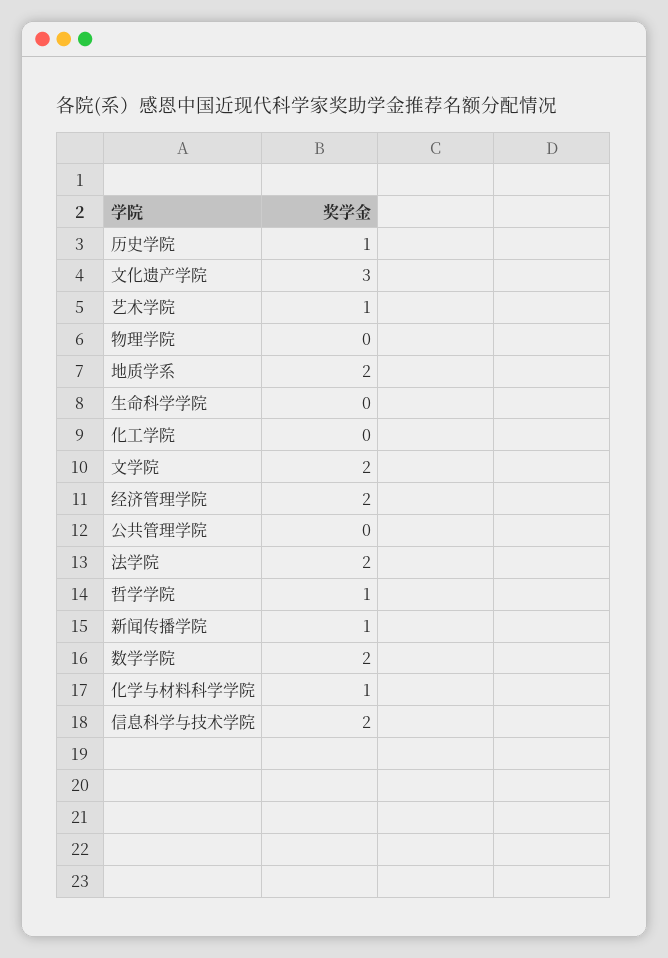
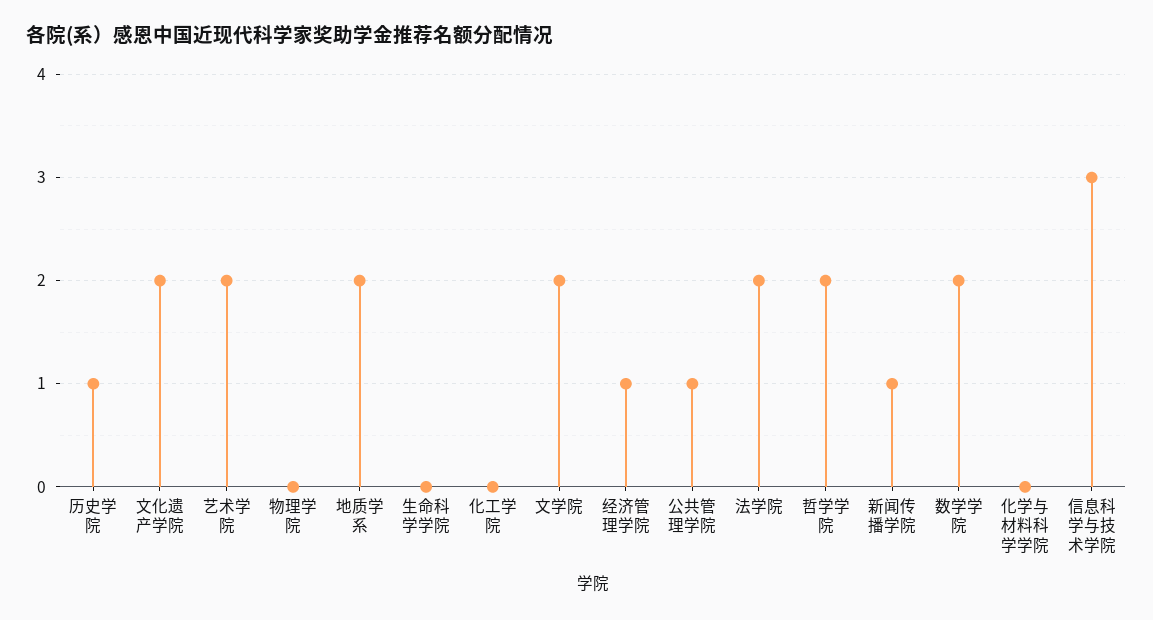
  {
    "历史学院": 1,
-   "文化遗产学院": 3,
+   "文化遗产学院": 2,
-   "艺术学院": 1,
+   "艺术学院": 2,
    "物理学院": 0,
    "地质学系": 2,
    "生命科学学院": 0,
    "化工学院": 0,
    "文学院": 2,
-   "经济管理学院": 2,
+   "经济管理学院": 1,
-   "公共管理学院": 0,
+   "公共管理学院": 1,
    "法学院": 2,
-   "哲学学院": 1,
+   "哲学学院": 2,
    "新闻传播学院": 1,
    "数学学院": 2,
-   "化学与材料科学学院": 1,
+   "化学与材料科学学院": 0,
-   "信息科学与技术学院": 2
+   "信息科学与技术学院": 3
  }

